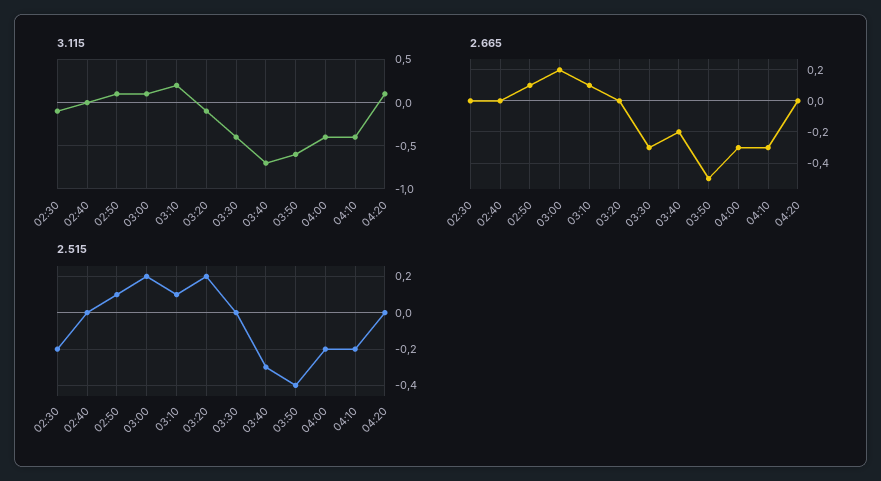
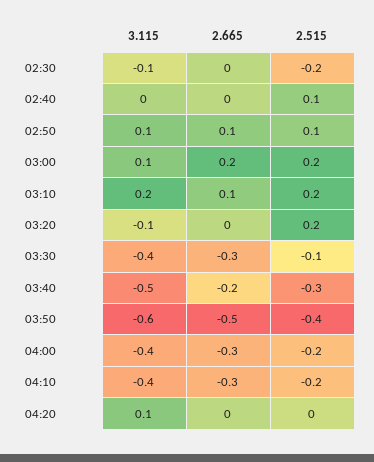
  {
    "3.115": {
      "02:30": -0.1,
      "02:40": 0,
      "02:50": 0.1,
      "03:00": 0.1,
      "03:10": 0.2,
      "03:20": -0.1,
      "03:30": -0.4,
-     "03:40": -0.7,
+     "03:40": -0.5,
      "03:50": -0.6,
      "04:00": -0.4,
      "04:10": -0.4,
      "04:20": 0.1
    },
    "2.665": {
      "02:30": 0,
      "02:40": 0,
      "02:50": 0.1,
      "03:00": 0.2,
      "03:10": 0.1,
      "03:20": 0,
      "03:30": -0.3,
      "03:40": -0.2,
      "03:50": -0.5,
      "04:00": -0.3,
      "04:10": -0.3,
      "04:20": 0
    },
    "2.515": {
      "02:30": -0.2,
-     "02:40": 0,
+     "02:40": 0.1,
      "02:50": 0.1,
      "03:00": 0.2,
-     "03:10": 0.1,
+     "03:10": 0.2,
      "03:20": 0.2,
-     "03:30": 0,
+     "03:30": -0.1,
      "03:40": -0.3,
      "03:50": -0.4,
      "04:00": -0.2,
      "04:10": -0.2,
      "04:20": 0
    }
  }

